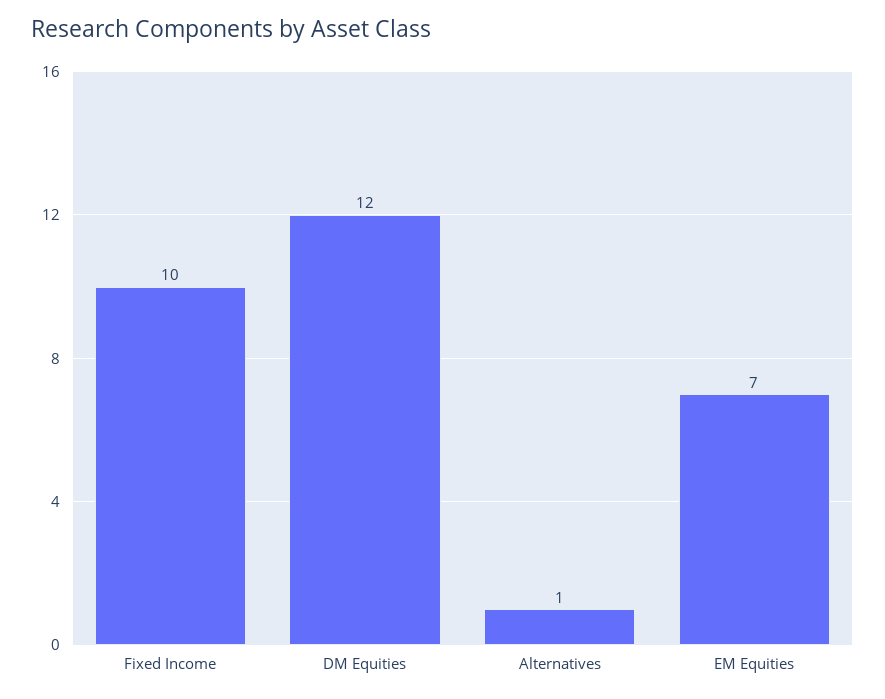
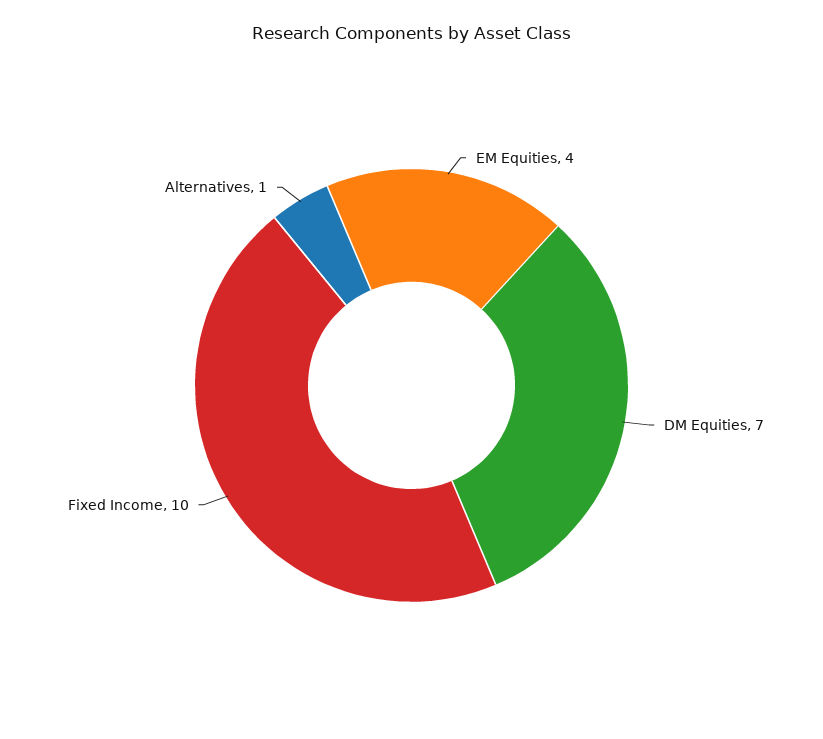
  {
    "Fixed Income": 10,
-   "DM Equities": 12,
+   "DM Equities": 7,
    "Alternatives": 1,
-   "EM Equities": 7
+   "EM Equities": 4
  }

